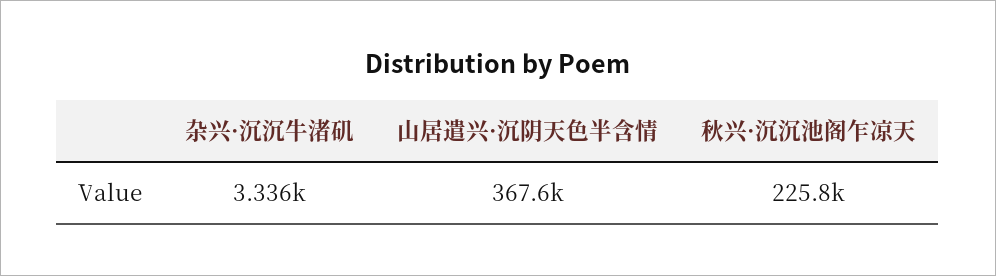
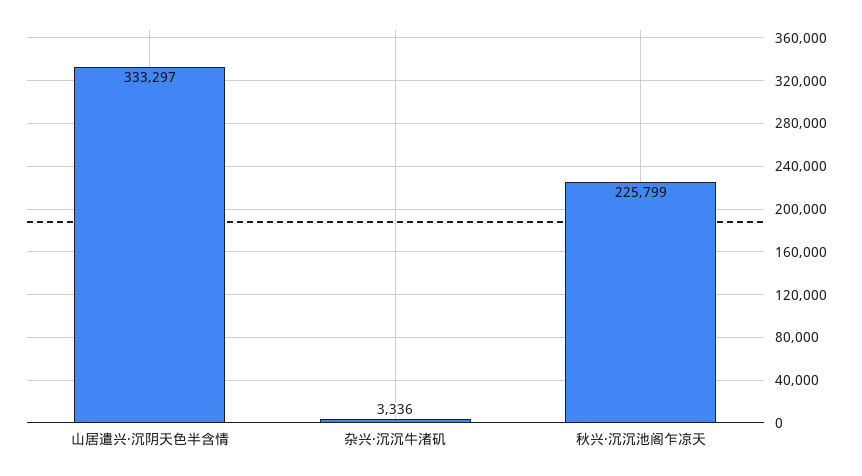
  {
    "杂兴·沉沉牛渚矶": 3336,
-   "山居遣兴·沉阴天色半含情": 367600,
+   "山居遣兴·沉阴天色半含情": 333297,
    "秋兴·沉沉池阁乍凉天": 225799
  }

